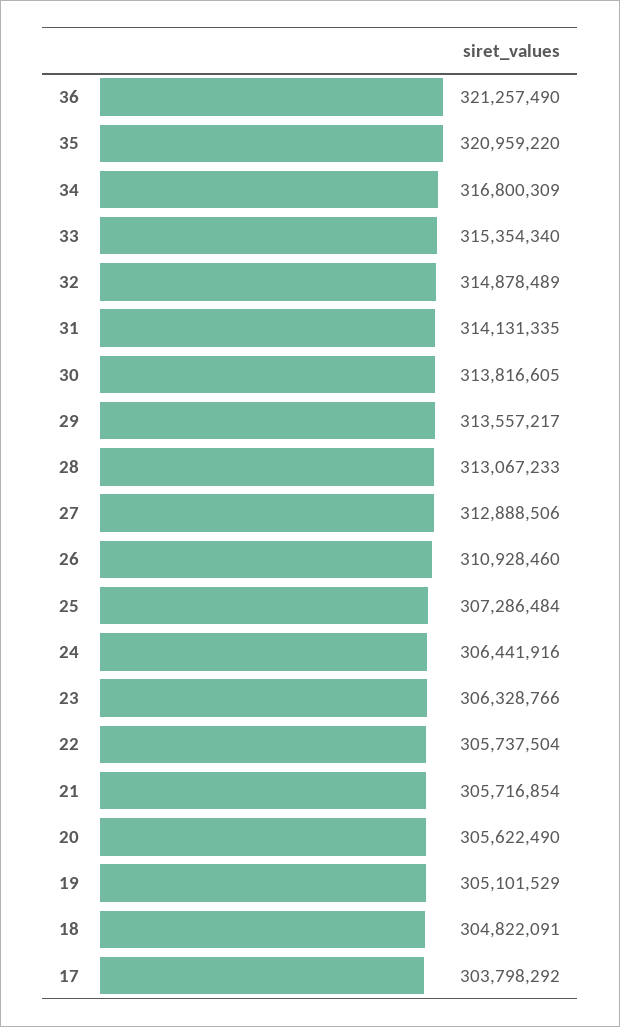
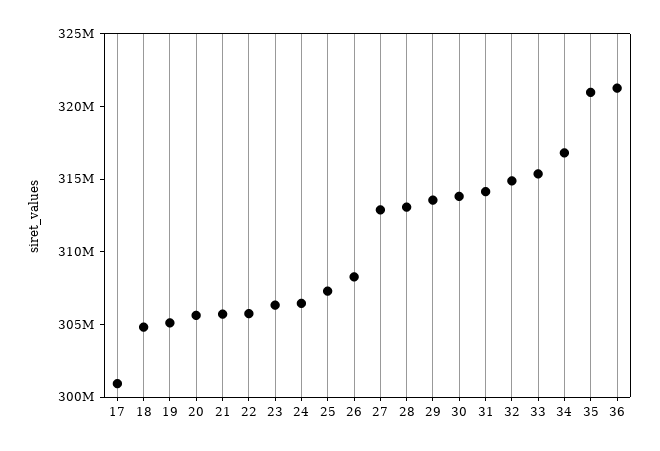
  {
    "36": 321257490,
    "35": 320959220,
    "34": 316800309,
    "33": 315354340,
    "32": 314878489,
    "31": 314131335,
    "30": 313816605,
    "29": 313557217,
    "28": 313067233,
    "27": 312888506,
-   "26": 310928460,
+   "26": 308000000,
    "25": 307286484,
    "24": 306441916,
    "23": 306328766,
    "22": 305737504,
    "21": 305716854,
    "20": 305622490,
    "19": 305101529,
    "18": 304822091,
-   "17": 303798292
+   "17": 301000000
  }

